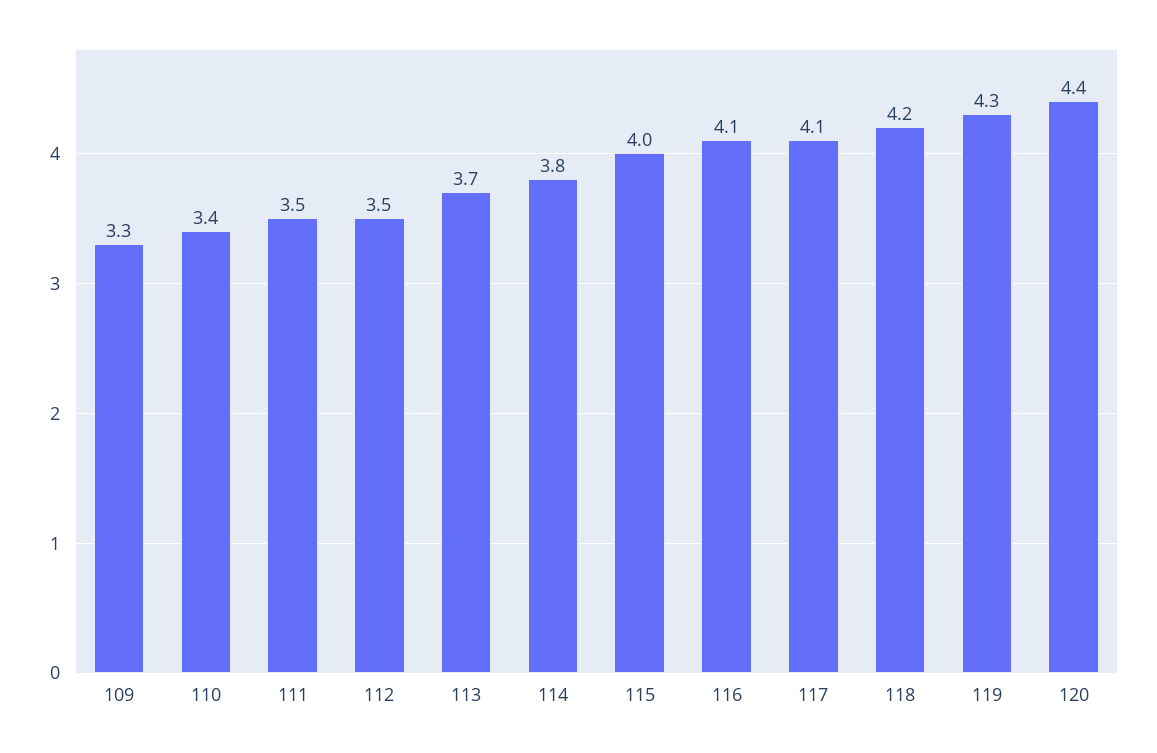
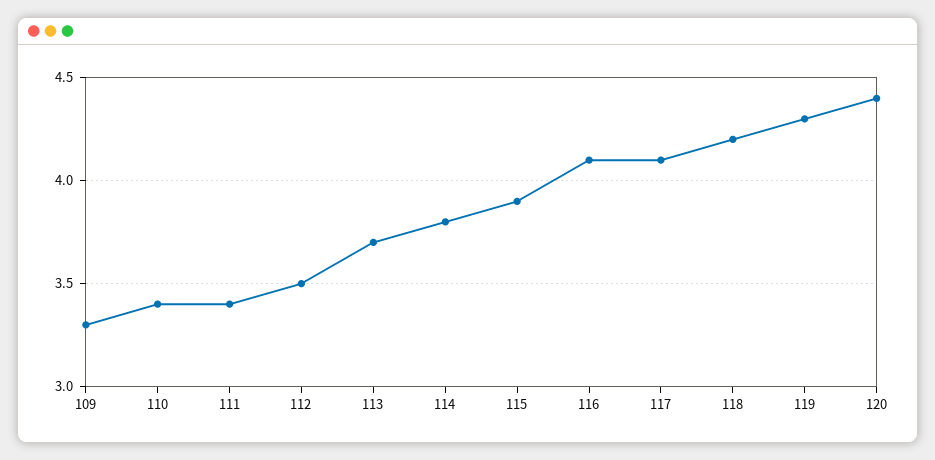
  {
    "109": 3.3,
    "110": 3.4,
-   "111": 3.5,
+   "111": 3.4,
    "112": 3.5,
    "113": 3.7,
    "114": 3.8,
-   "115": 4,
+   "115": 3.9,
    "116": 4.1,
    "117": 4.1,
    "118": 4.2,
    "119": 4.3,
    "120": 4.4
  }

